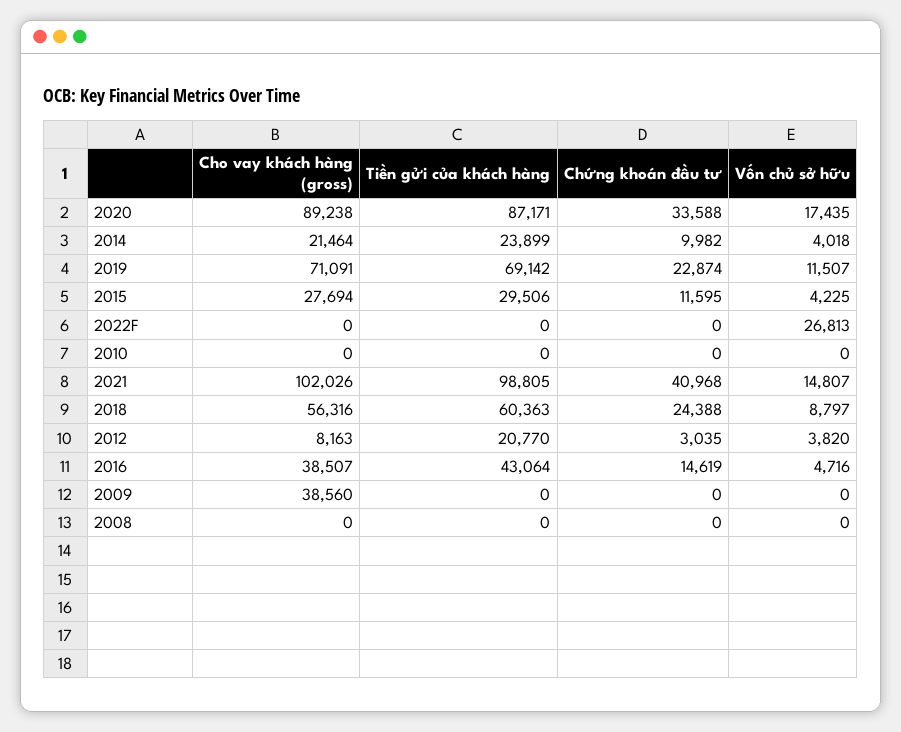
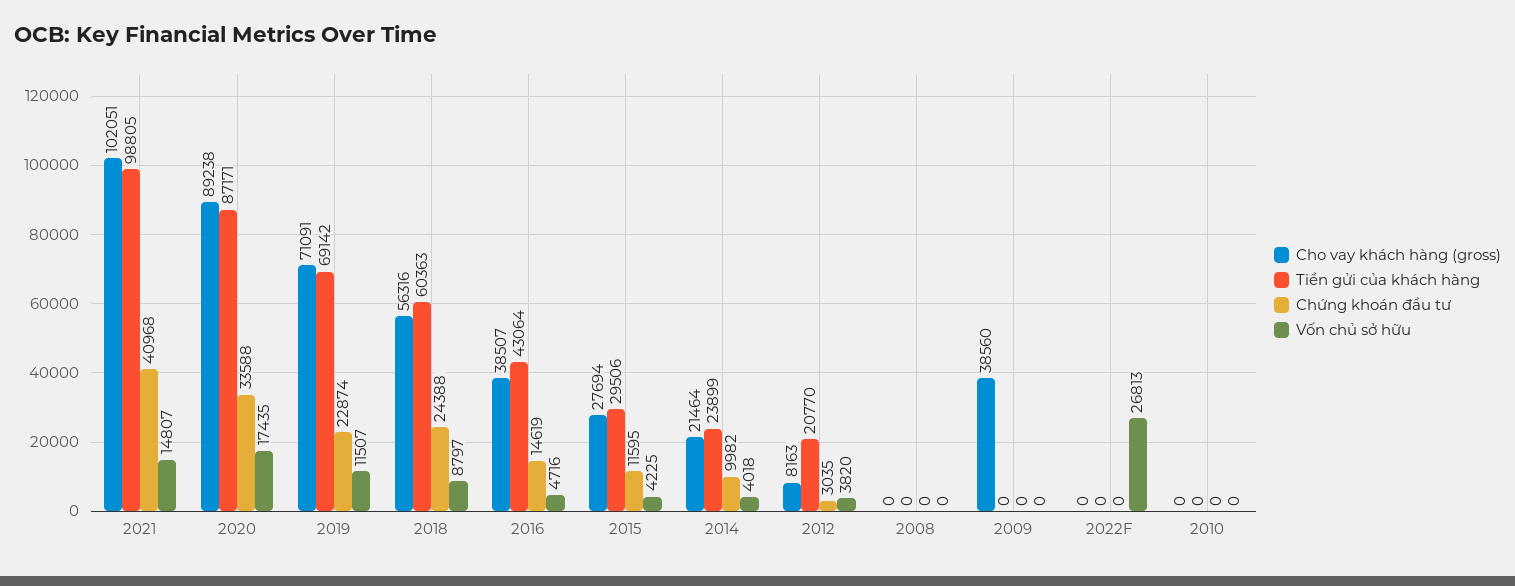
  {
    "Cho vay khách hàng (gross)": {
      "2020": 89238,
      "2014": 21464,
      "2019": 71091,
      "2015": 27694,
      "2022F": 0,
      "2010": 0,
-     "2021": 102026,
+     "2021": 102051,
      "2018": 56316,
      "2012": 8163,
      "2016": 38507,
      "2009": 38560,
      "2008": 0
    },
    "Tiền gửi của khách hàng": {
      "2020": 87171,
      "2014": 23899,
      "2019": 69142,
      "2015": 29506,
      "2022F": 0,
      "2010": 0,
      "2021": 98805,
      "2018": 60363,
      "2012": 20770,
      "2016": 43064,
      "2009": 0,
      "2008": 0
    },
    "Chứng khoán đầu tư": {
      "2020": 33588,
      "2014": 9982,
      "2019": 22874,
      "2015": 11595,
      "2022F": 0,
      "2010": 0,
      "2021": 40968,
      "2018": 24388,
      "2012": 3035,
      "2016": 14619,
      "2009": 0,
      "2008": 0
    },
    "Vốn chủ sở hữu": {
      "2020": 17435,
      "2014": 4018,
      "2019": 11507,
      "2015": 4225,
      "2022F": 26813,
      "2010": 0,
      "2021": 14807,
      "2018": 8797,
      "2012": 3820,
      "2016": 4716,
      "2009": 0,
      "2008": 0
    }
  }

